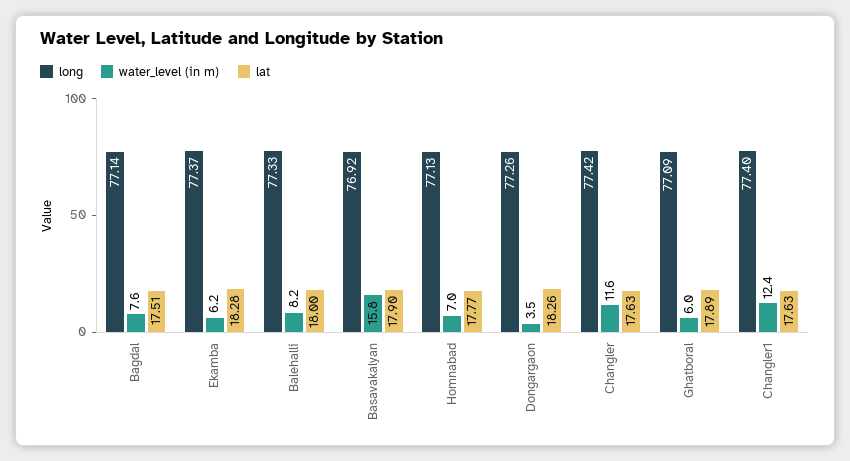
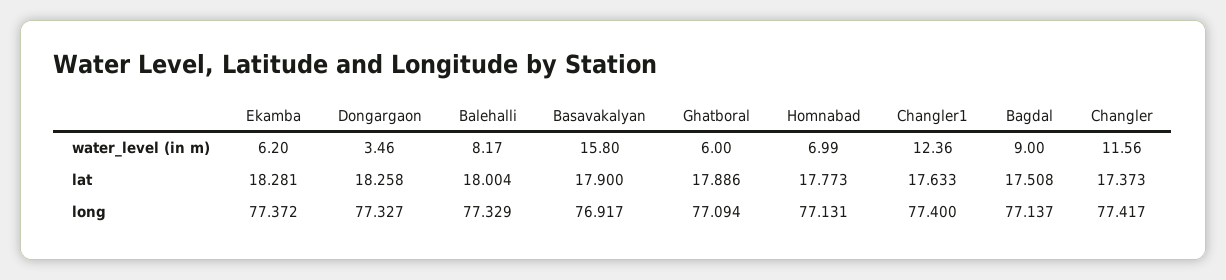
  {
    "long": {
      "Bagdal": 77.137,
      "Ekamba": 77.372,
      "Balehalli": 77.329,
      "Basavakalyan": 76.917,
      "Homnabad": 77.131,
-     "Dongargaon": 77.26,
+     "Dongargaon": 77.327,
      "Changler": 77.417,
      "Ghatboral": 77.094,
      "Changler1": 77.4
    },
    "water_level (in m)": {
-     "Bagdal": 7.6,
+     "Bagdal": 9,
      "Ekamba": 6.2,
      "Balehalli": 8.17,
      "Basavakalyan": 15.8,
      "Homnabad": 6.99,
      "Dongargaon": 3.46,
      "Changler": 11.56,
      "Ghatboral": 6,
      "Changler1": 12.36
    },
    "lat": {
      "Bagdal": 17.508,
      "Ekamba": 18.281,
      "Balehalli": 18.004,
      "Basavakalyan": 17.9,
      "Homnabad": 17.773,
      "Dongargaon": 18.258,
-     "Changler": 17.63,
+     "Changler": 17.373,
      "Ghatboral": 17.886,
      "Changler1": 17.633
    }
  }

